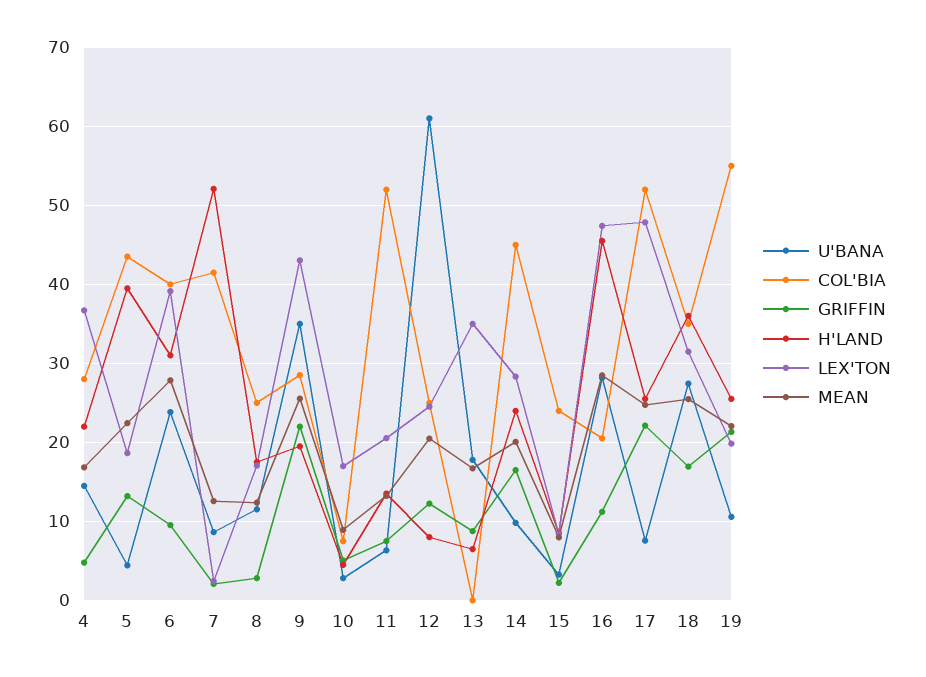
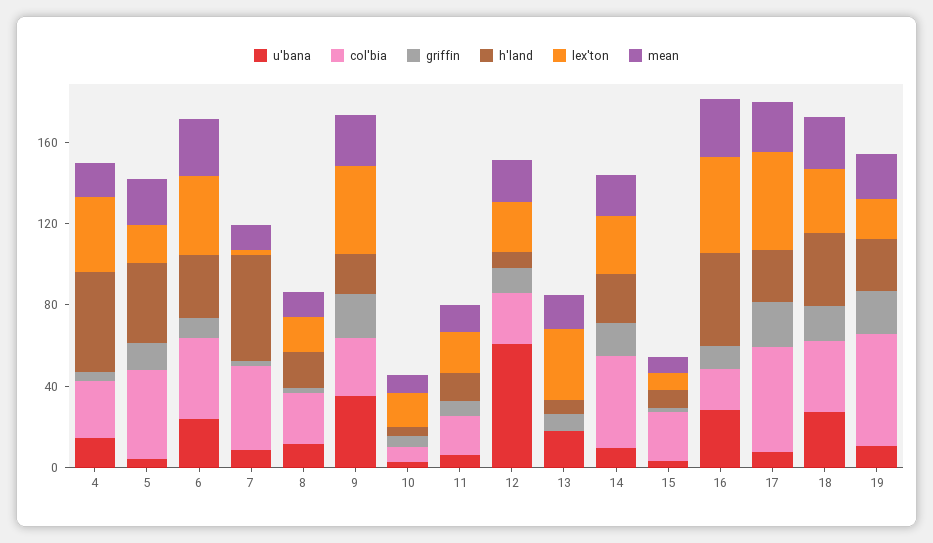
  {
    "U'BANA": {
      "4": 15,
      "5": 4,
      "6": 24,
      "7": 9,
      "8": 12,
      "9": 35,
      "10": 3,
      "11": 6,
      "12": 61,
      "13": 18,
      "14": 10,
      "15": 3,
      "16": 28,
      "17": 8,
      "18": 27,
      "19": 11
    },
    "COL'BIA": {
      "4": 28,
      "5": 44,
      "6": 40,
      "7": 42,
      "8": 25,
      "9": 29,
      "10": 8,
-     "11": 52,
+     "11": 20,
      "12": 25,
      "13": 0,
      "14": 45,
      "15": 24,
      "16": 21,
      "17": 52,
      "18": 35,
      "19": 55
    },
    "GRIFFIN": {
      "4": 5,
      "5": 13,
      "6": 10,
      "7": 2,
      "8": 3,
      "9": 22,
      "10": 5,
      "11": 8,
      "12": 12,
      "13": 9,
      "14": 17,
      "15": 2,
      "16": 11,
      "17": 22,
      "18": 17,
      "19": 21
    },
    "H'LAND": {
-     "4": 22,
+     "4": 50,
      "5": 40,
      "6": 31,
      "7": 52,
      "8": 18,
      "9": 20,
      "10": 5,
      "11": 14,
      "12": 8,
      "13": 7,
      "14": 24,
      "15": 9,
      "16": 46,
      "17": 26,
      "18": 36,
      "19": 26
    },
    "LEX'TON": {
      "4": 37,
      "5": 19,
      "6": 39,
      "7": 2,
      "8": 17,
      "9": 43,
      "10": 17,
      "11": 21,
      "12": 25,
      "13": 35,
      "14": 28,
      "15": 8,
      "16": 47,
      "17": 48,
      "18": 31,
      "19": 20
    },
    "MEAN": {
      "4": 17,
      "5": 22,
      "6": 28,
      "7": 13,
      "8": 12,
      "9": 26,
      "10": 9,
      "11": 13,
      "12": 20,
      "13": 17,
      "14": 20,
      "15": 8,
      "16": 28,
      "17": 25,
      "18": 25,
      "19": 22
    }
  }

